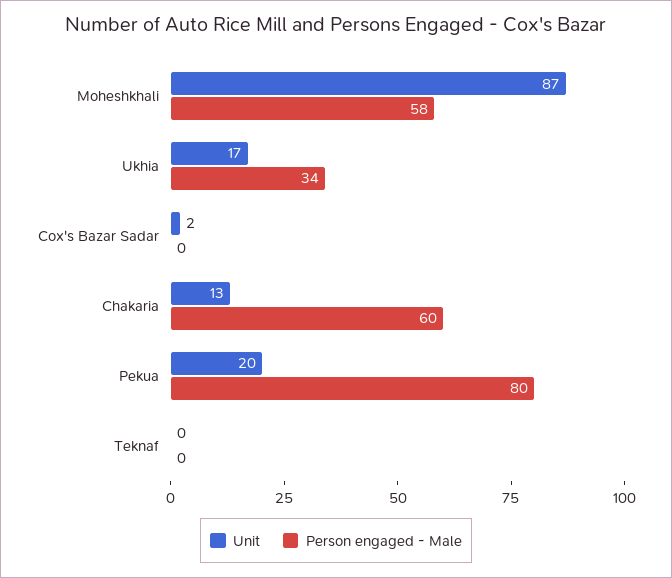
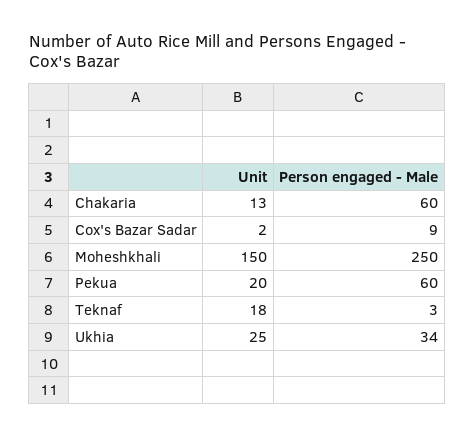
  {
    "Unit": {
-     "Moheshkhali": 87,
+     "Moheshkhali": 150,
-     "Ukhia": 17,
+     "Ukhia": 25,
      "Cox's Bazar Sadar": 2,
      "Chakaria": 13,
      "Pekua": 20,
-     "Teknaf": 0
+     "Teknaf": 18
    },
    "Person engaged - Male": {
-     "Moheshkhali": 58,
+     "Moheshkhali": 250,
      "Ukhia": 34,
-     "Cox's Bazar Sadar": 0,
+     "Cox's Bazar Sadar": 9,
      "Chakaria": 60,
-     "Pekua": 80,
+     "Pekua": 60,
-     "Teknaf": 0
+     "Teknaf": 3
    }
  }

